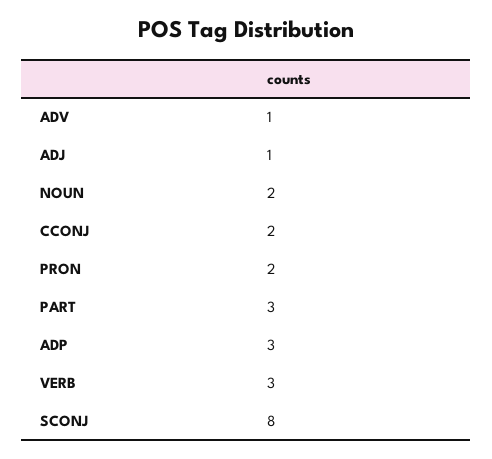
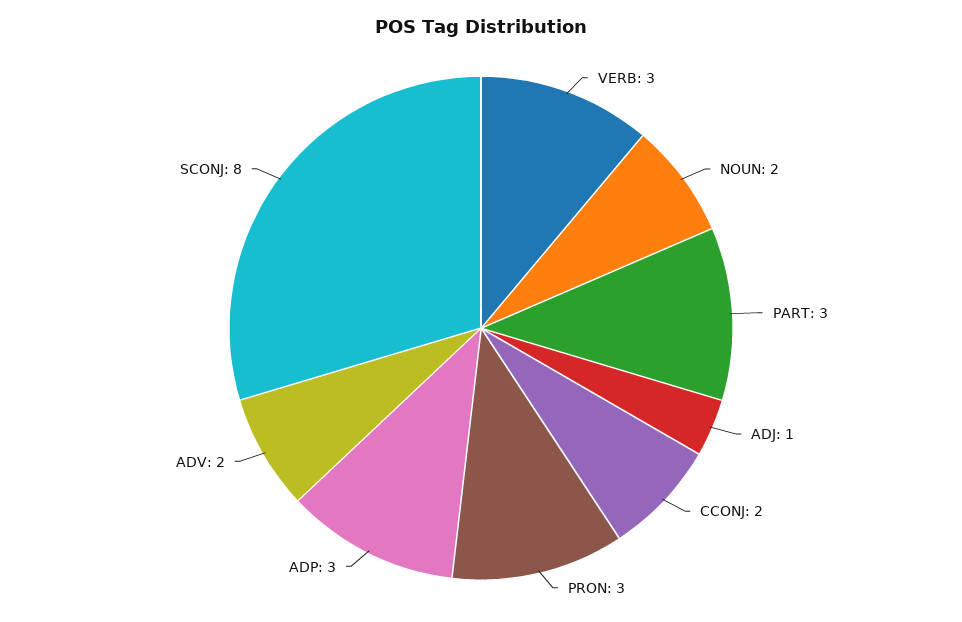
  {
-   "ADV": 1,
+   "ADV": 2,
    "ADJ": 1,
    "NOUN": 2,
    "CCONJ": 2,
-   "PRON": 2,
+   "PRON": 3,
    "PART": 3,
    "ADP": 3,
    "VERB": 3,
    "SCONJ": 8
  }

